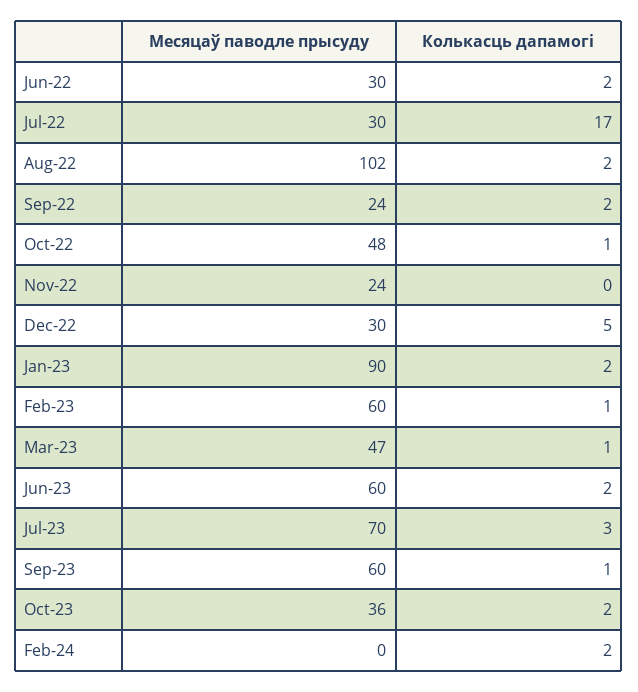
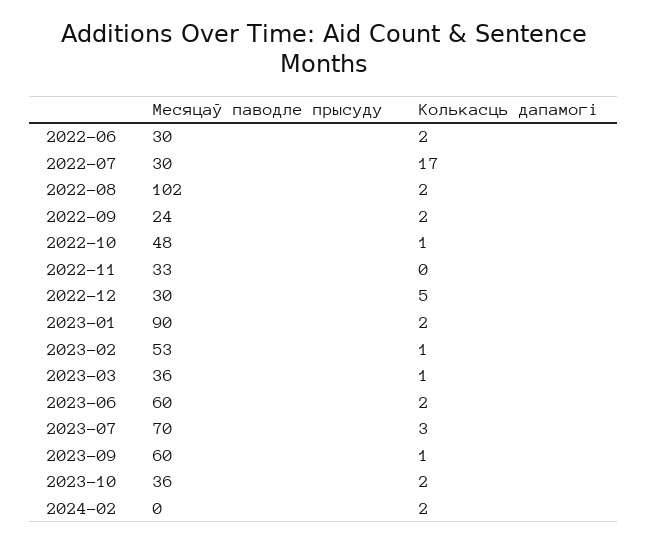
  {
    "Месяцаў паводле прысуду": {
      "Jun-22": 30,
      "Jul-22": 30,
      "Aug-22": 102,
      "Sep-22": 24,
      "Oct-22": 48,
-     "Nov-22": 24,
+     "Nov-22": 33,
      "Dec-22": 30,
      "Jan-23": 90,
-     "Feb-23": 60,
+     "Feb-23": 53,
-     "Mar-23": 47,
+     "Mar-23": 36,
      "Jun-23": 60,
      "Jul-23": 70,
      "Sep-23": 60,
      "Oct-23": 36,
      "Feb-24": 0
    },
    "Колькасць дапамогі": {
      "Jun-22": 2,
      "Jul-22": 17,
      "Aug-22": 2,
      "Sep-22": 2,
      "Oct-22": 1,
      "Nov-22": 0,
      "Dec-22": 5,
      "Jan-23": 2,
      "Feb-23": 1,
      "Mar-23": 1,
      "Jun-23": 2,
      "Jul-23": 3,
      "Sep-23": 1,
      "Oct-23": 2,
      "Feb-24": 2
    }
  }

